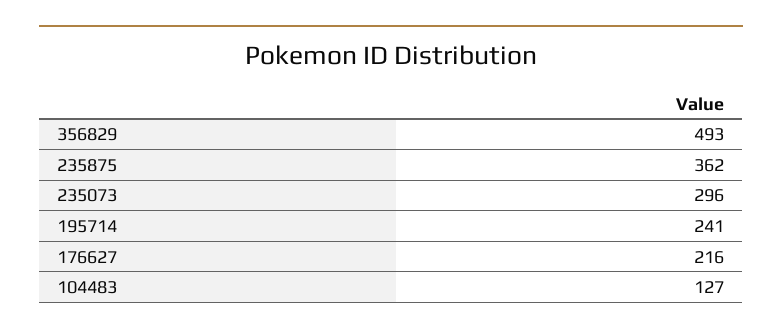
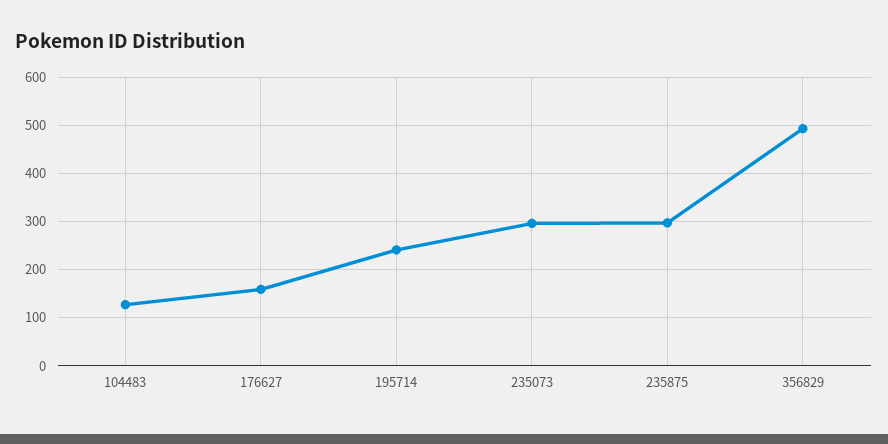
  {
    "356829": 493,
-   "235875": 362,
+   "235875": 300,
    "235073": 296,
    "195714": 241,
-   "176627": 216,
+   "176627": 160,
    "104483": 127
  }

